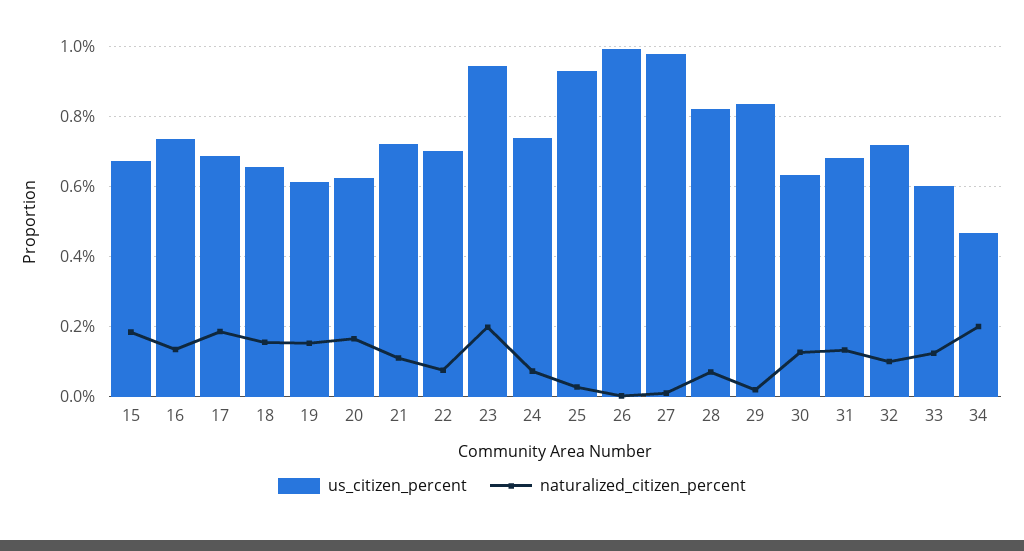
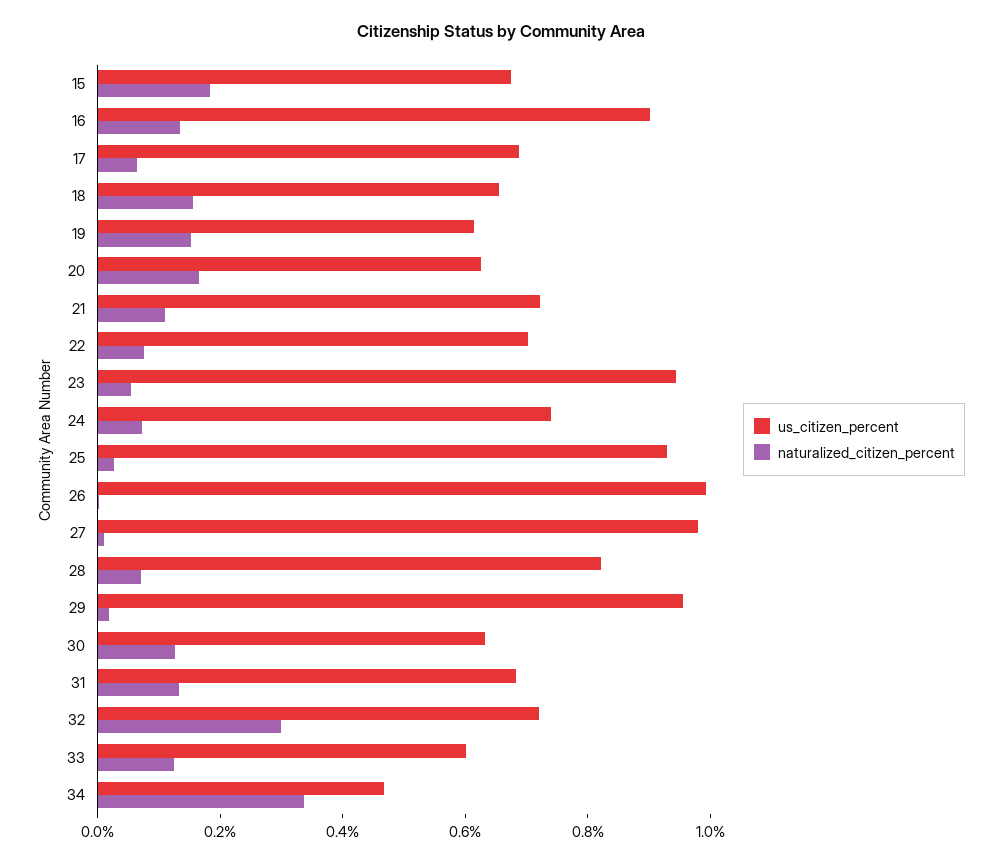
  {
    "us_citizen_percent": {
      "15": 0.68,
-     "16": 0.74,
+     "16": 0.9,
      "17": 0.68,
      "18": 0.66,
      "19": 0.62,
      "20": 0.62,
      "21": 0.72,
      "22": 0.7,
      "23": 0.94,
      "24": 0.74,
      "25": 0.92,
      "26": 1,
      "27": 0.98,
      "28": 0.82,
-     "29": 0.84,
+     "29": 0.95,
      "30": 0.64,
      "31": 0.68,
      "32": 0.72,
      "33": 0.6,
      "34": 0.46
    },
    "naturalized_citizen_percent": {
      "15": 0.18,
      "16": 0.14,
-     "17": 0.18,
+     "17": 0.05,
      "18": 0.16,
      "19": 0.16,
      "20": 0.16,
      "21": 0.12,
      "22": 0.08,
-     "23": 0.2,
+     "23": 0.05,
      "24": 0.08,
      "25": 0.02,
      "26": 0,
      "27": 0.02,
      "28": 0.08,
      "29": 0.02,
      "30": 0.12,
      "31": 0.14,
-     "32": 0.1,
+     "32": 0.3,
      "33": 0.12,
-     "34": 0.2
+     "34": 0.35
    }
  }

